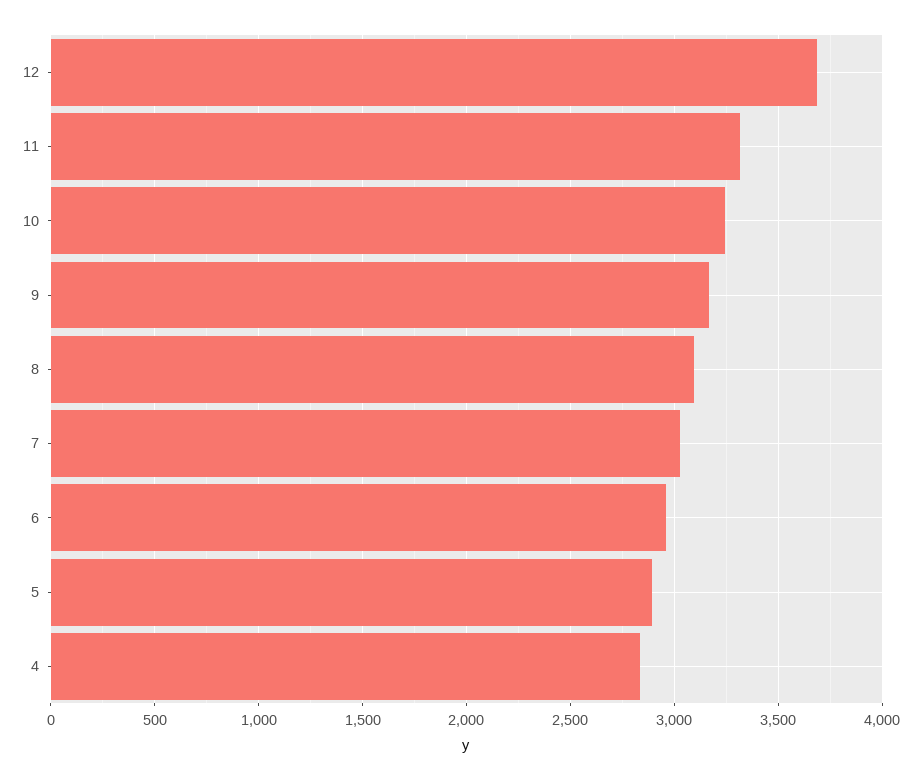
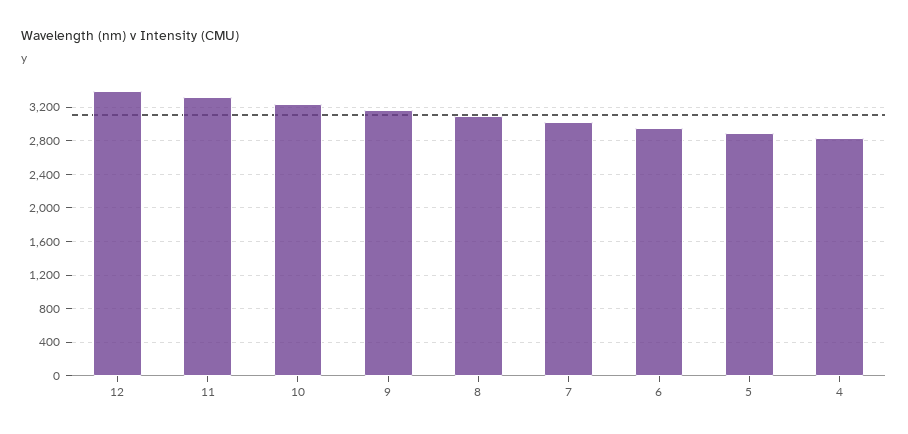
  {
-   "12": 3700,
+   "12": 3400,
    "11": 3300,
    "10": 3250,
    "9": 3150,
    "8": 3100,
    "7": 3050,
    "6": 2950,
    "5": 2900,
    "4": 2850
  }

